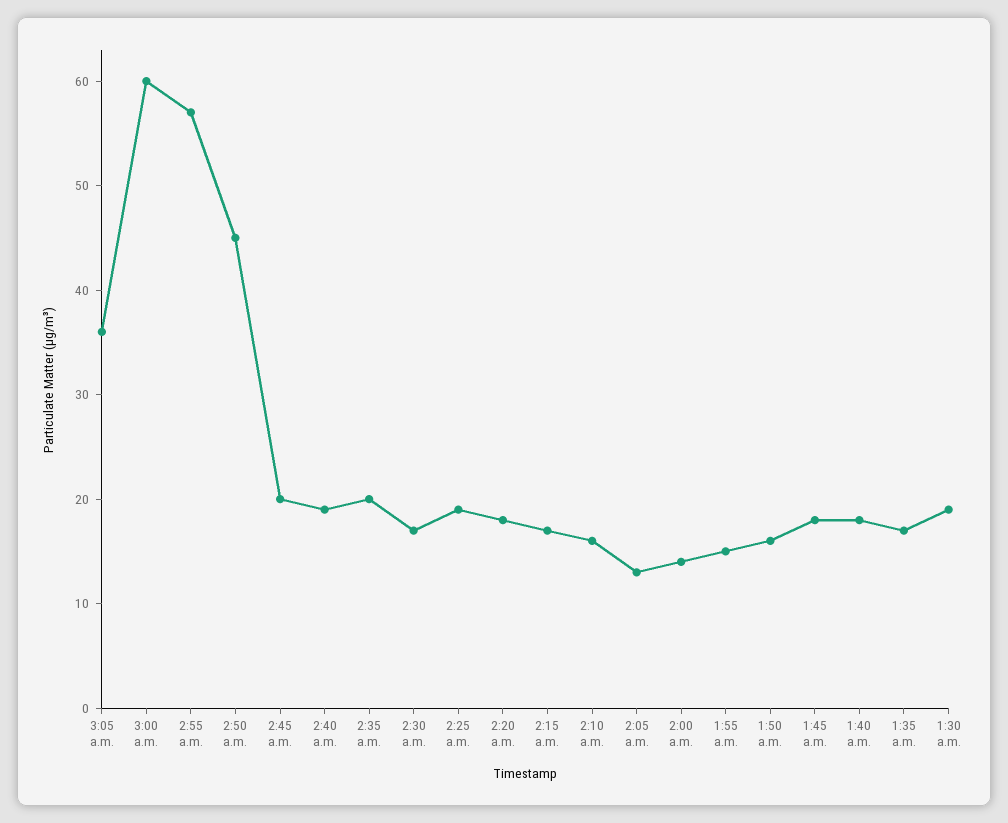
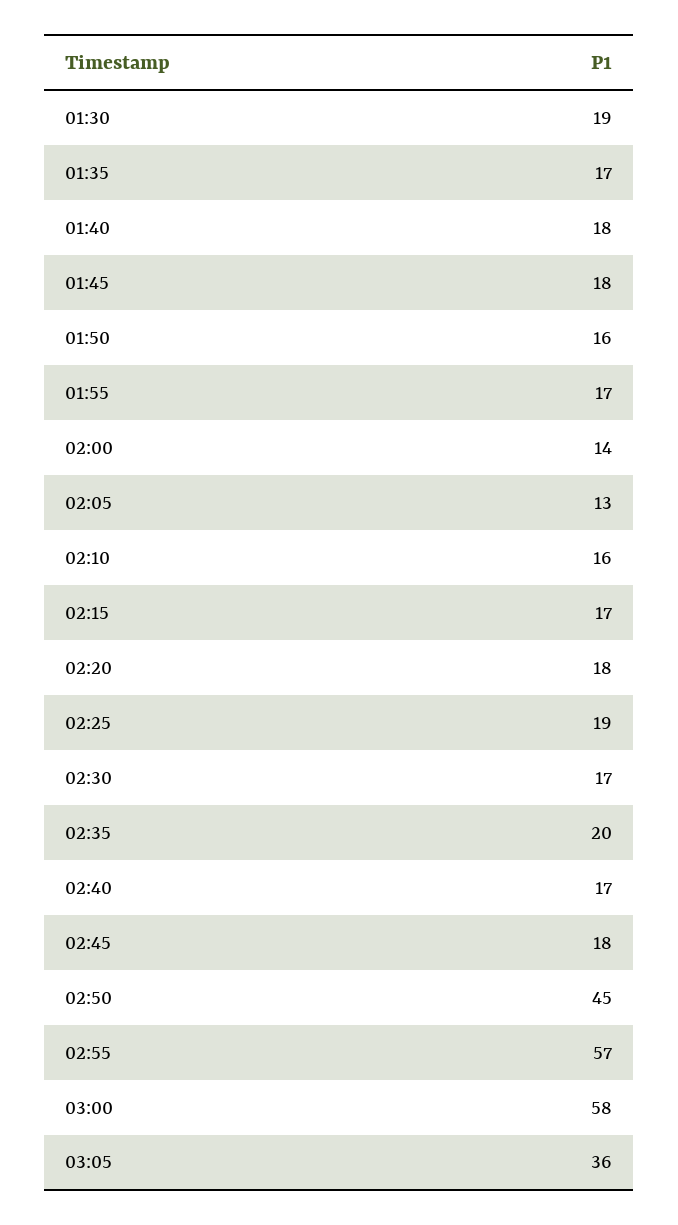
  {
    "3:05 a.m.": 36,
-   "3:00 a.m.": 60,
+   "3:00 a.m.": 58,
    "2:55 a.m.": 57,
    "2:50 a.m.": 45,
-   "2:45 a.m.": 20,
+   "2:45 a.m.": 18,
-   "2:40 a.m.": 19,
+   "2:40 a.m.": 17,
    "2:35 a.m.": 20,
    "2:30 a.m.": 17,
    "2:25 a.m.": 19,
    "2:20 a.m.": 18,
    "2:15 a.m.": 17,
    "2:10 a.m.": 16,
    "2:05 a.m.": 13,
    "2:00 a.m.": 14,
-   "1:55 a.m.": 15,
+   "1:55 a.m.": 17,
    "1:50 a.m.": 16,
    "1:45 a.m.": 18,
    "1:40 a.m.": 18,
    "1:35 a.m.": 17,
    "1:30 a.m.": 19
  }

